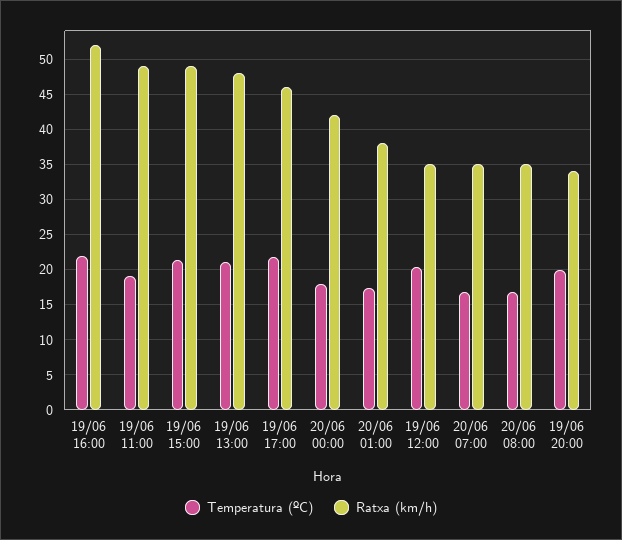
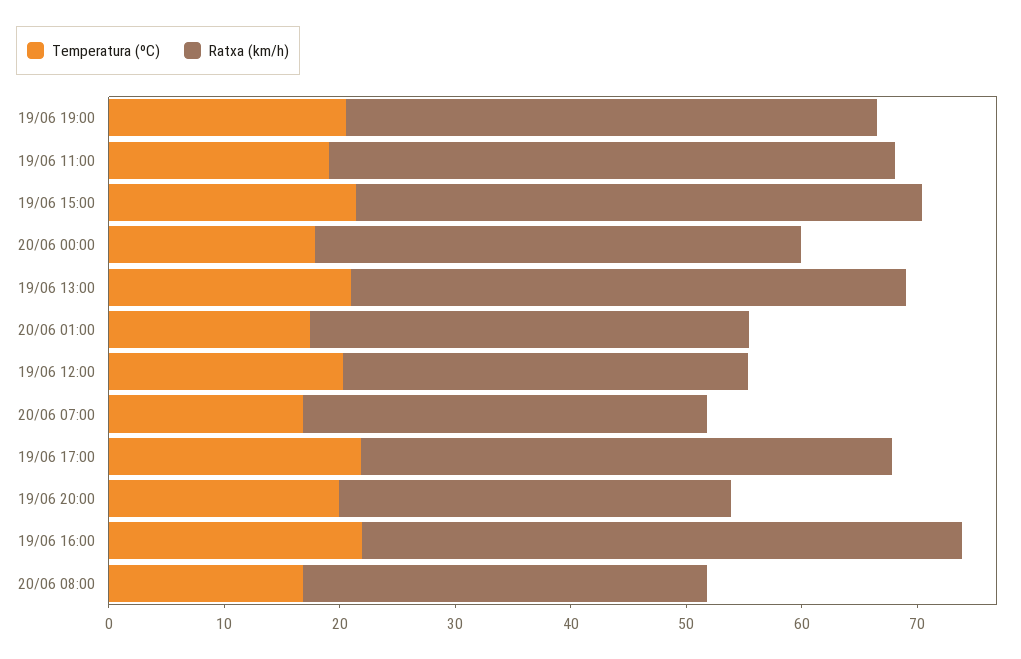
  {
    "Temperatura (ºC)": {
      "19/06 16:00": 22,
      "19/06 11:00": 19,
      "19/06 15:00": 21,
      "19/06 13:00": 21,
      "19/06 17:00": 22,
      "20/06 00:00": 18,
      "20/06 01:00": 17,
      "19/06 12:00": 20,
      "20/06 07:00": 17,
      "20/06 08:00": 17,
-     "19/06 20:00": 20
+     "19/06 20:00": 20,
+     "19/06 19:00": 20
    },
    "Ratxa (km/h)": {
      "19/06 16:00": 52,
      "19/06 11:00": 49,
      "19/06 15:00": 49,
      "19/06 13:00": 48,
      "19/06 17:00": 46,
      "20/06 00:00": 42,
      "20/06 01:00": 38,
      "19/06 12:00": 35,
      "20/06 07:00": 35,
      "20/06 08:00": 35,
-     "19/06 20:00": 34
+     "19/06 20:00": 34,
+     "19/06 19:00": 46
    }
  }

